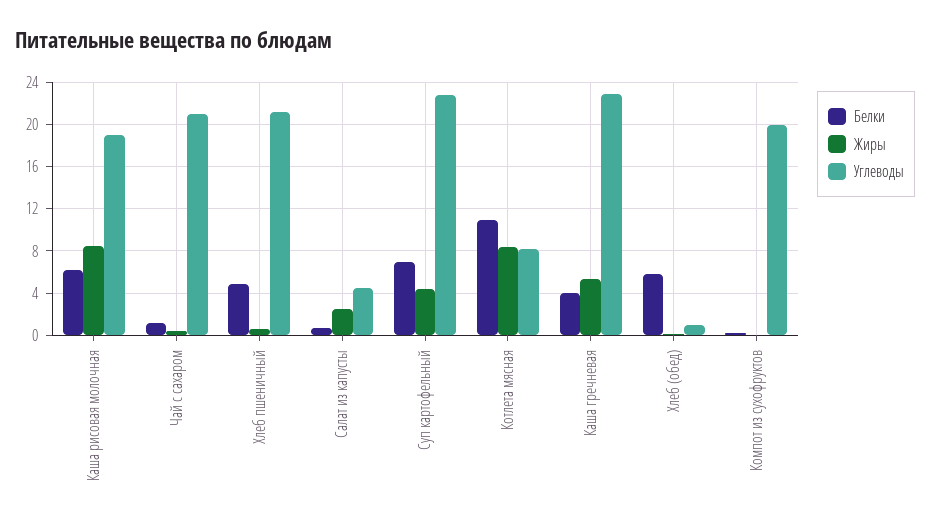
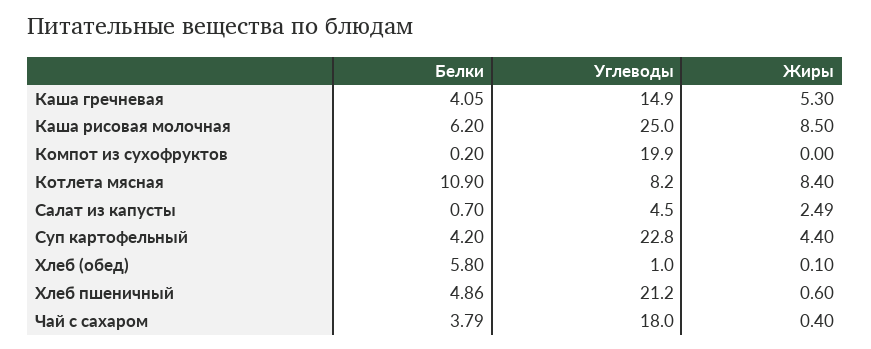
  {
    "Белки": {
      "Каша рисовая молочная": 6.2,
-     "Чай с сахаром": 1,
+     "Чай с сахаром": 3.79,
      "Хлеб пшеничный": 4.86,
      "Салат из капусты": 0.7,
-     "Суп картофельный": 7,
+     "Суп картофельный": 4.2,
      "Котлета мясная": 10.9,
      "Каша гречневая": 4.05,
      "Хлеб (обед)": 5.8,
      "Компот из сухофруктов": 0.2
    },
    "Жиры": {
      "Каша рисовая молочная": 8.5,
      "Чай с сахаром": 0.4,
      "Хлеб пшеничный": 0.6,
      "Салат из капусты": 2.49,
      "Суп картофельный": 4.4,
      "Котлета мясная": 8.4,
      "Каша гречневая": 5.3,
      "Хлеб (обед)": 0.1,
      "Компот из сухофруктов": 0
    },
    "Углеводы": {
-     "Каша рисовая молочная": 19,
+     "Каша рисовая молочная": 25,
-     "Чай с сахаром": 21,
+     "Чай с сахаром": 18,
      "Хлеб пшеничный": 21.2,
      "Салат из капусты": 4.5,
      "Суп картофельный": 22.8,
      "Котлета мясная": 8.2,
-     "Каша гречневая": 23,
+     "Каша гречневая": 14.9,
      "Хлеб (обед)": 1,
      "Компот из сухофруктов": 19.9
    }
  }

